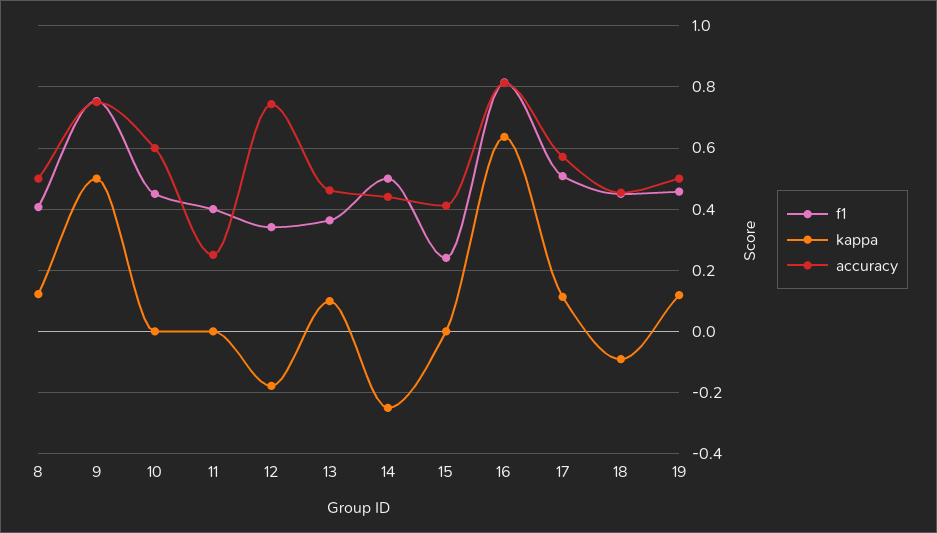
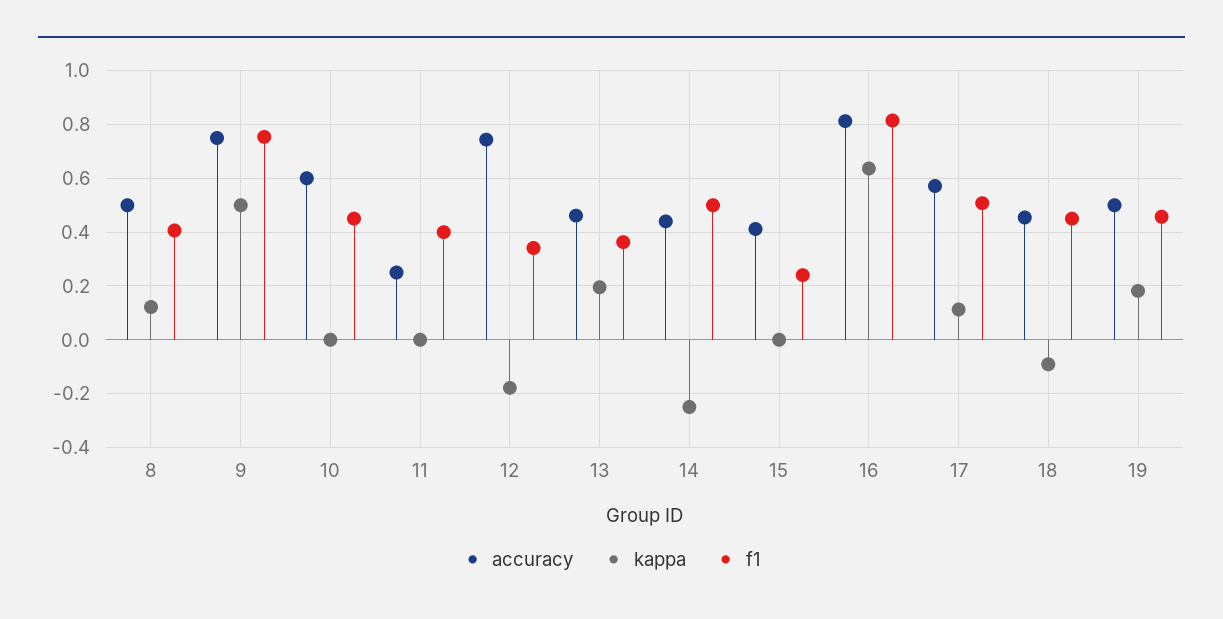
  {
    "f1": {
      "8": 0.4,
      "9": 0.76,
      "10": 0.46,
      "11": 0.4,
      "12": 0.34,
      "13": 0.36,
      "14": 0.5,
      "15": 0.24,
      "16": 0.82,
      "17": 0.5,
      "18": 0.46,
      "19": 0.46
    },
    "kappa": {
      "8": 0.12,
      "9": 0.5,
      "10": 0,
      "11": 0,
      "12": -0.18,
-     "13": 0.1,
+     "13": 0.2,
      "14": -0.26,
      "15": 0,
      "16": 0.64,
      "17": 0.12,
      "18": -0.1,
-     "19": 0.12
+     "19": 0.175
    },
    "accuracy": {
      "8": 0.5,
      "9": 0.76,
      "10": 0.6,
      "11": 0.26,
      "12": 0.74,
      "13": 0.46,
      "14": 0.44,
      "15": 0.42,
      "16": 0.82,
      "17": 0.58,
      "18": 0.46,
      "19": 0.5
    }
  }

